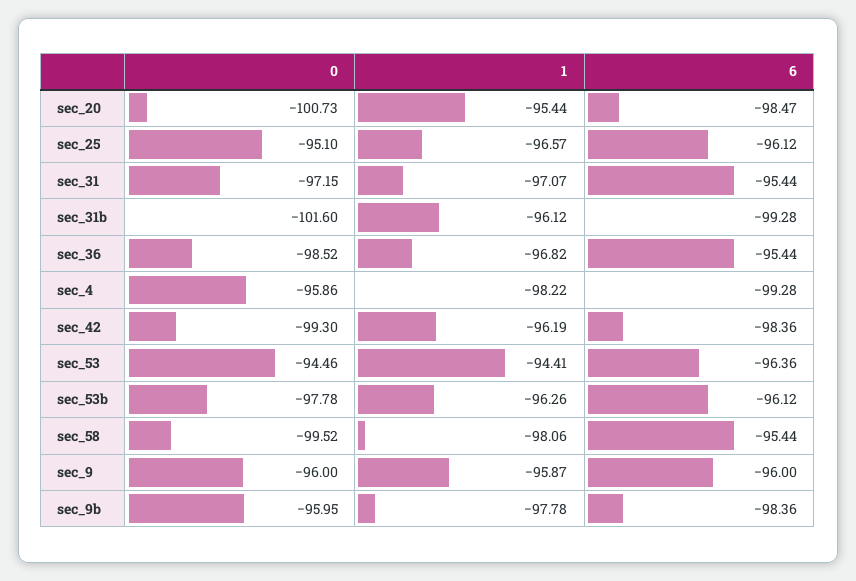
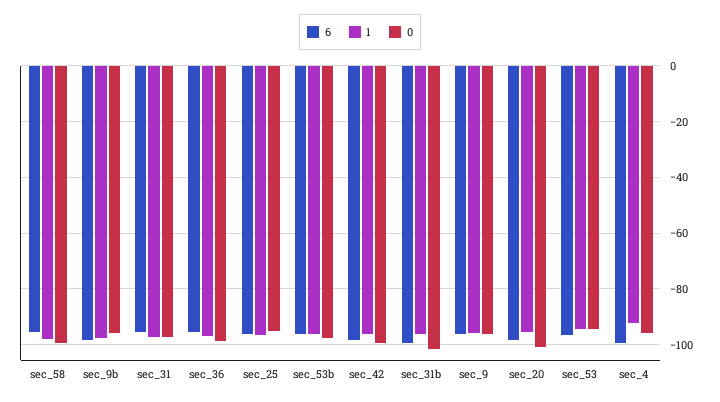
  {
    "0": {
      "sec_20": -100.73,
      "sec_25": -95.1,
      "sec_31": -97.15,
      "sec_31b": -101.6,
      "sec_36": -98.52,
      "sec_4": -95.86,
      "sec_42": -99.3,
      "sec_53": -94.46,
      "sec_53b": -97.78,
      "sec_58": -99.52,
      "sec_9": -96,
      "sec_9b": -95.95
    },
    "1": {
      "sec_20": -95.44,
      "sec_25": -96.57,
      "sec_31": -97.07,
      "sec_31b": -96.12,
      "sec_36": -96.82,
-     "sec_4": -98.22,
+     "sec_4": -92.5,
      "sec_42": -96.19,
      "sec_53": -94.41,
      "sec_53b": -96.26,
      "sec_58": -98.06,
      "sec_9": -95.87,
      "sec_9b": -97.78
    },
    "6": {
      "sec_20": -98.47,
      "sec_25": -96.12,
      "sec_31": -95.44,
      "sec_31b": -99.28,
      "sec_36": -95.44,
      "sec_4": -99.28,
      "sec_42": -98.36,
      "sec_53": -96.36,
      "sec_53b": -96.12,
      "sec_58": -95.44,
      "sec_9": -96,
      "sec_9b": -98.36
    }
  }

